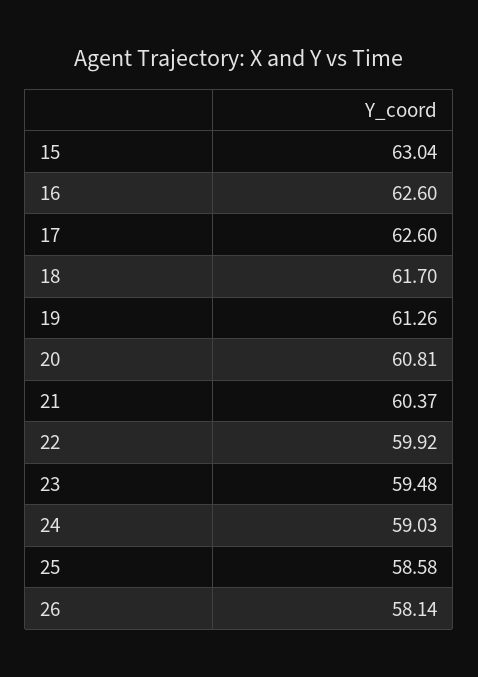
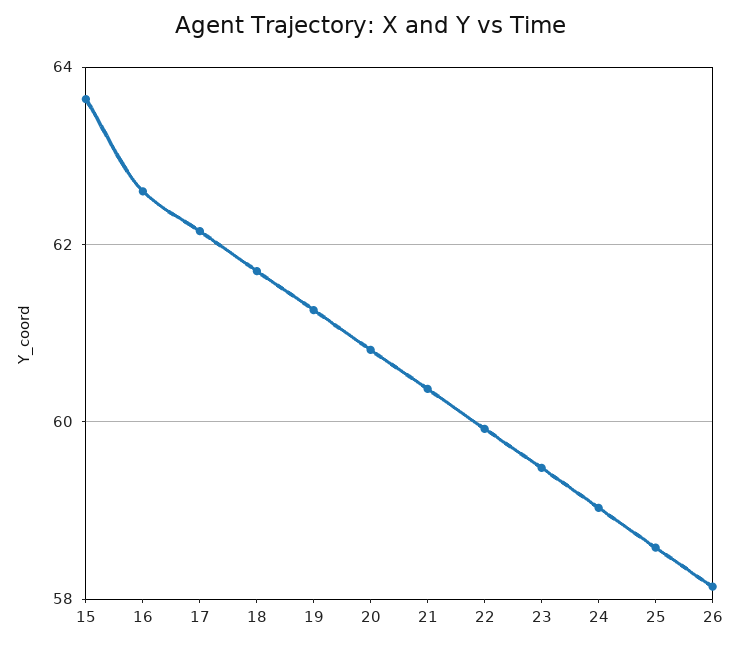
  {
-   "15": 63.04,
+   "15": 63.6,
    "16": 62.6,
-   "17": 62.6,
+   "17": 62.2,
    "18": 61.7,
    "19": 61.26,
    "20": 60.81,
    "21": 60.37,
    "22": 59.92,
    "23": 59.48,
    "24": 59.03,
    "25": 58.58,
    "26": 58.14
  }

